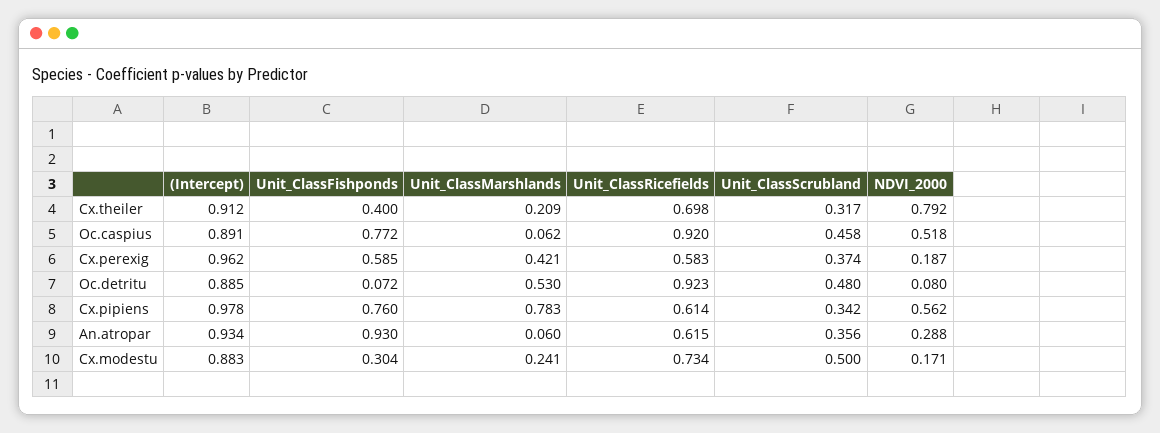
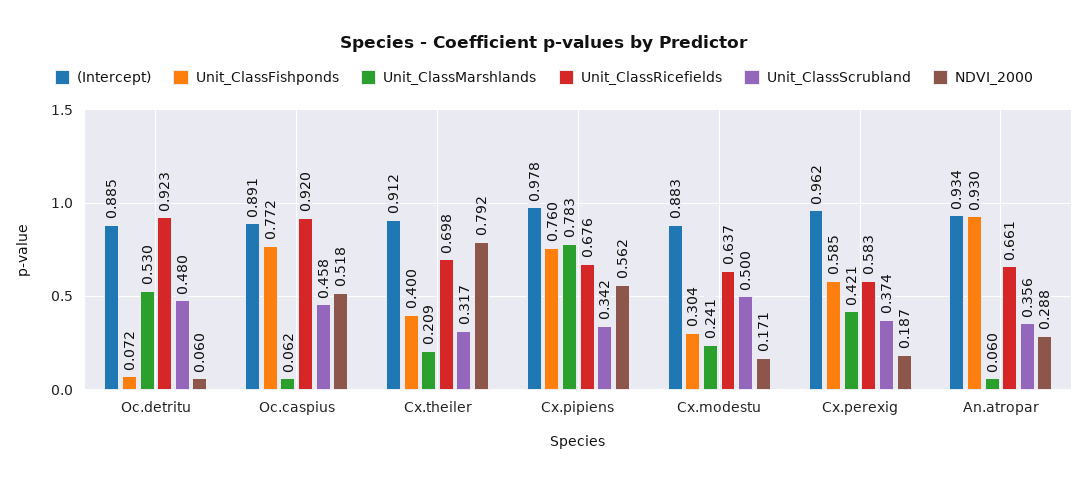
  {
    "(Intercept)": {
      "Cx.theiler": 0.912,
      "Oc.caspius": 0.891,
      "Cx.perexig": 0.962,
      "Oc.detritu": 0.885,
      "Cx.pipiens": 0.978,
      "An.atropar": 0.934,
      "Cx.modestu": 0.883
    },
    "Unit_ClassFishponds": {
      "Cx.theiler": 0.4,
      "Oc.caspius": 0.772,
      "Cx.perexig": 0.585,
      "Oc.detritu": 0.072,
      "Cx.pipiens": 0.76,
      "An.atropar": 0.93,
      "Cx.modestu": 0.304
    },
    "Unit_ClassMarshlands": {
      "Cx.theiler": 0.209,
      "Oc.caspius": 0.062,
      "Cx.perexig": 0.421,
      "Oc.detritu": 0.53,
      "Cx.pipiens": 0.783,
      "An.atropar": 0.06,
      "Cx.modestu": 0.241
    },
    "Unit_ClassRicefields": {
      "Cx.theiler": 0.698,
      "Oc.caspius": 0.92,
      "Cx.perexig": 0.583,
      "Oc.detritu": 0.923,
-     "Cx.pipiens": 0.614,
+     "Cx.pipiens": 0.676,
-     "An.atropar": 0.615,
+     "An.atropar": 0.661,
-     "Cx.modestu": 0.734
+     "Cx.modestu": 0.637
    },
    "Unit_ClassScrubland": {
      "Cx.theiler": 0.317,
      "Oc.caspius": 0.458,
      "Cx.perexig": 0.374,
      "Oc.detritu": 0.48,
      "Cx.pipiens": 0.342,
      "An.atropar": 0.356,
      "Cx.modestu": 0.5
    },
    "NDVI_2000": {
      "Cx.theiler": 0.792,
      "Oc.caspius": 0.518,
      "Cx.perexig": 0.187,
-     "Oc.detritu": 0.08,
+     "Oc.detritu": 0.06,
      "Cx.pipiens": 0.562,
      "An.atropar": 0.288,
      "Cx.modestu": 0.171
    }
  }

